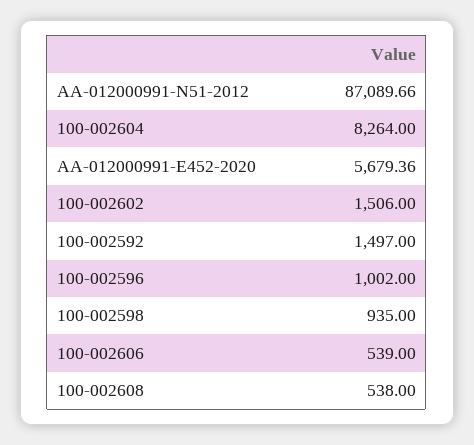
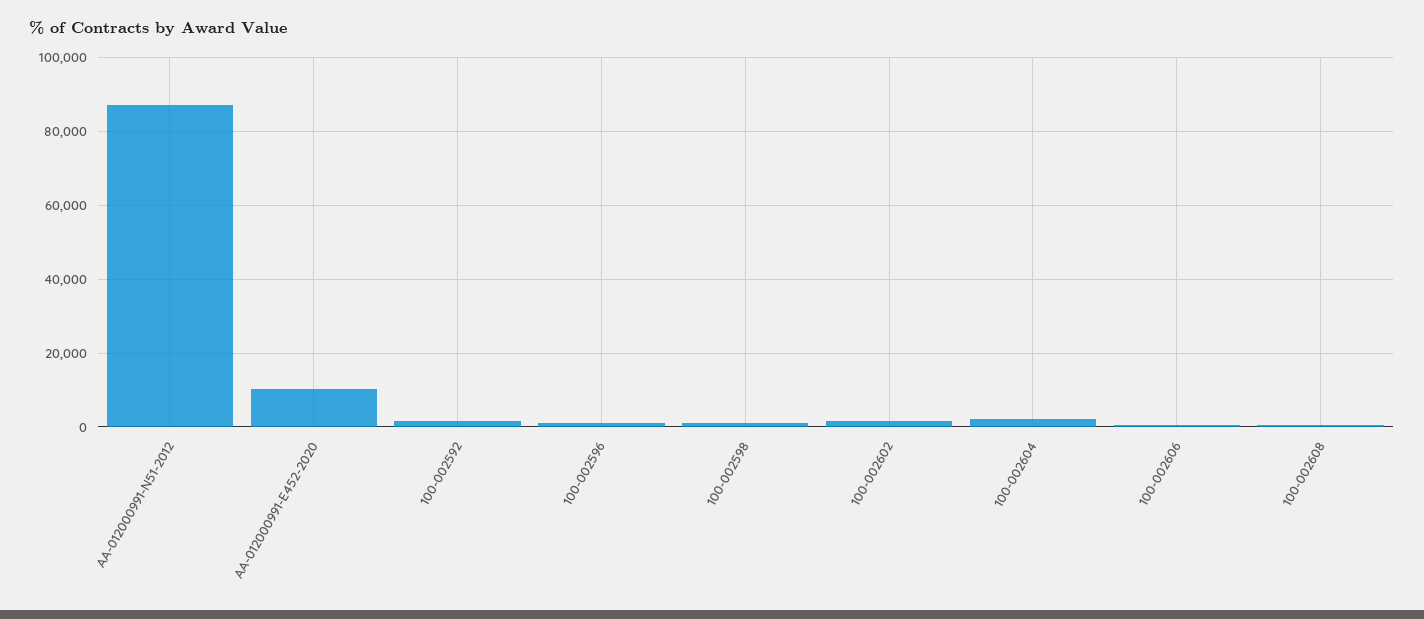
  {
    "AA-012000991-N51-2012": 87089.66,
-   "100-002604": 8264,
+   "100-002604": 2000,
-   "AA-012000991-E452-2020": 5679.36,
+   "AA-012000991-E452-2020": 10000,
    "100-002602": 1506,
    "100-002592": 1497,
    "100-002596": 1002,
    "100-002598": 935,
    "100-002606": 539,
    "100-002608": 538
  }

